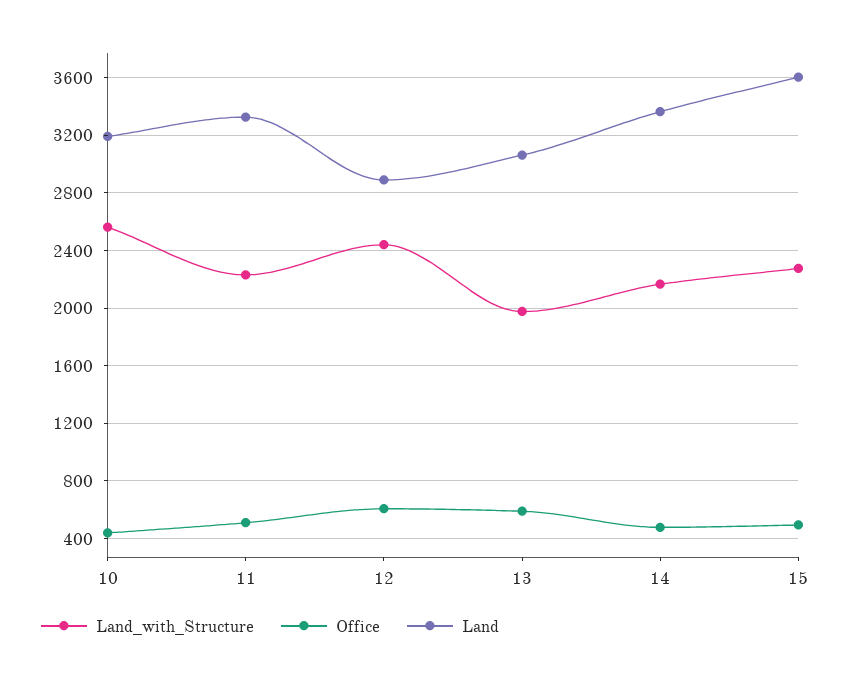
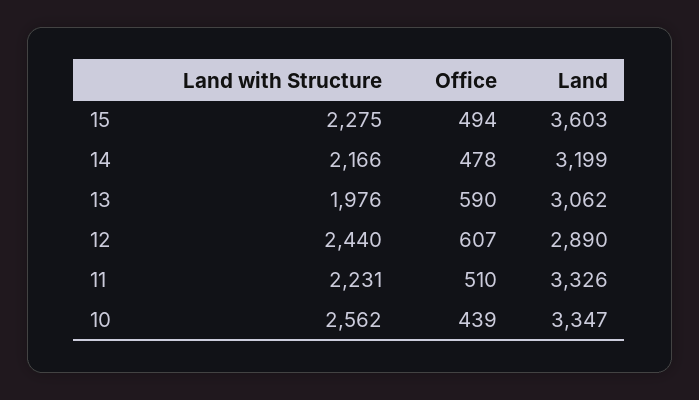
  {
    "Land_with_Structure": {
      "10": 2562,
      "11": 2231,
      "12": 2440,
      "13": 1976,
      "14": 2166,
      "15": 2275
    },
    "Office": {
      "10": 439,
      "11": 510,
      "12": 607,
      "13": 590,
      "14": 478,
      "15": 494
    },
    "Land": {
-     "10": 3200,
+     "10": 3347,
      "11": 3326,
      "12": 2890,
      "13": 3062,
-     "14": 3350,
+     "14": 3199,
      "15": 3603
    }
  }

